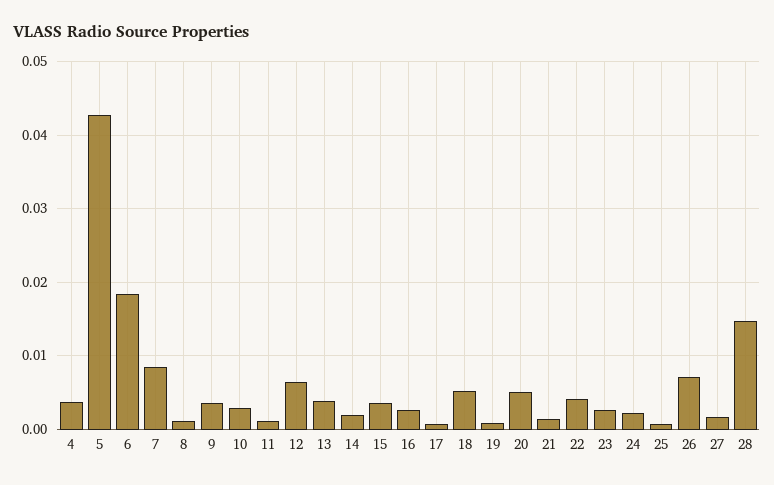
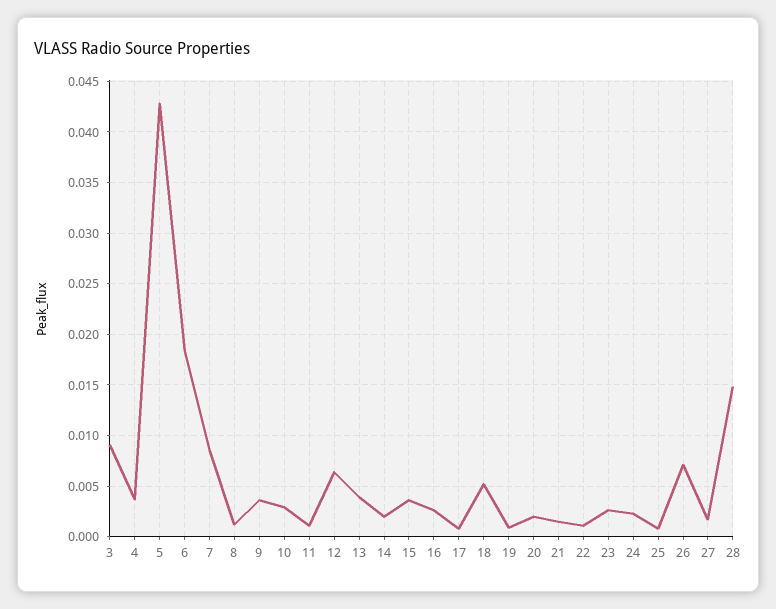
  {
    "4": 0.004,
    "5": 0.043,
    "6": 0.018,
    "7": 0.009,
    "8": 0.001,
    "9": 0.004,
    "10": 0.003,
    "11": 0.001,
    "12": 0.006,
    "13": 0.004,
    "14": 0.002,
    "15": 0.004,
    "16": 0.003,
    "17": 0.001,
    "18": 0.005,
    "19": 0.001,
-   "20": 0.005,
+   "20": 0.002,
    "21": 0.002,
-   "22": 0.004,
+   "22": 0.001,
    "23": 0.003,
    "24": 0.002,
    "25": 0.001,
    "26": 0.007,
    "27": 0.002,
-   "28": 0.015
+   "28": 0.015,
+   "3": 0.009
  }

